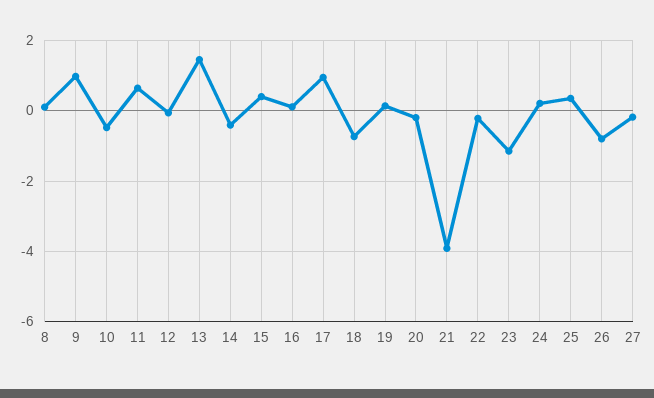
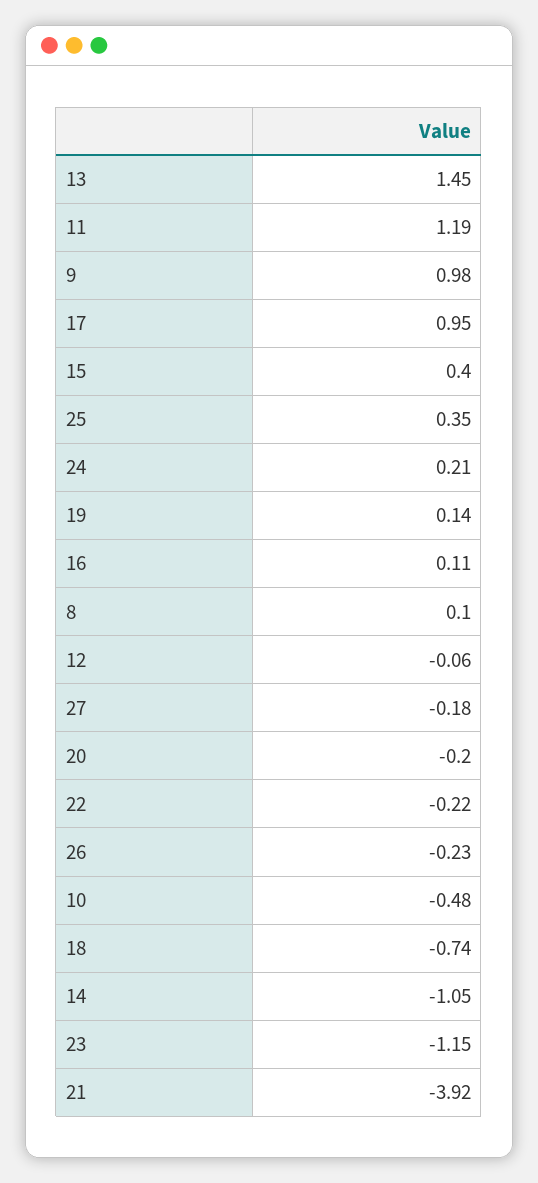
  {
    "8": 0.1,
    "9": 0.98,
    "10": -0.48,
-   "11": 0.6,
+   "11": 1.19,
    "12": -0.06,
    "13": 1.45,
-   "14": -0.4,
+   "14": -1.05,
    "15": 0.4,
    "16": 0.11,
    "17": 0.95,
    "18": -0.74,
    "19": 0.14,
    "20": -0.2,
    "21": -3.92,
    "22": -0.22,
    "23": -1.15,
    "24": 0.21,
    "25": 0.35,
-   "26": -0.8,
+   "26": -0.23,
    "27": -0.18
  }

